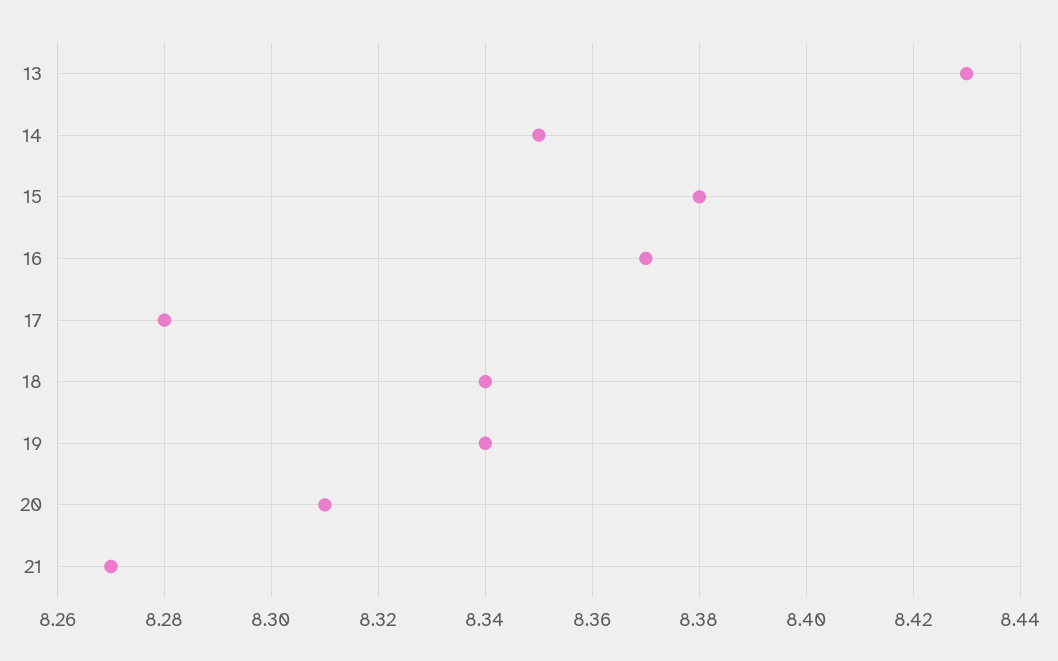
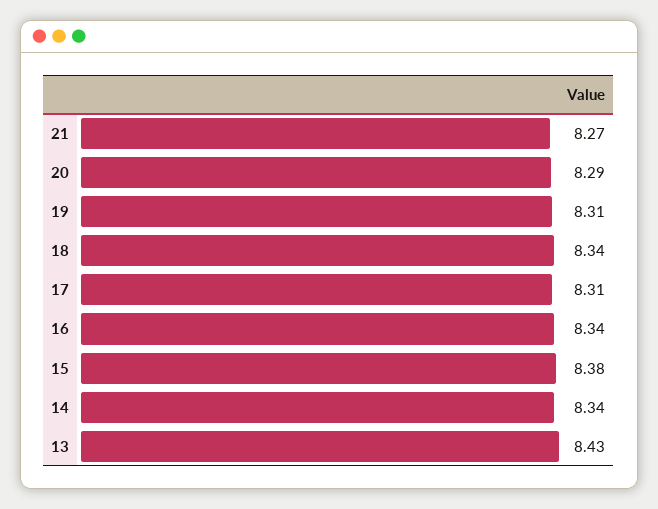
  {
    "13": 8.43,
-   "14": 8.35,
+   "14": 8.34,
    "15": 8.38,
-   "16": 8.37,
+   "16": 8.34,
-   "17": 8.28,
+   "17": 8.31,
    "18": 8.34,
-   "19": 8.34,
+   "19": 8.31,
-   "20": 8.31,
+   "20": 8.29,
    "21": 8.27
  }

